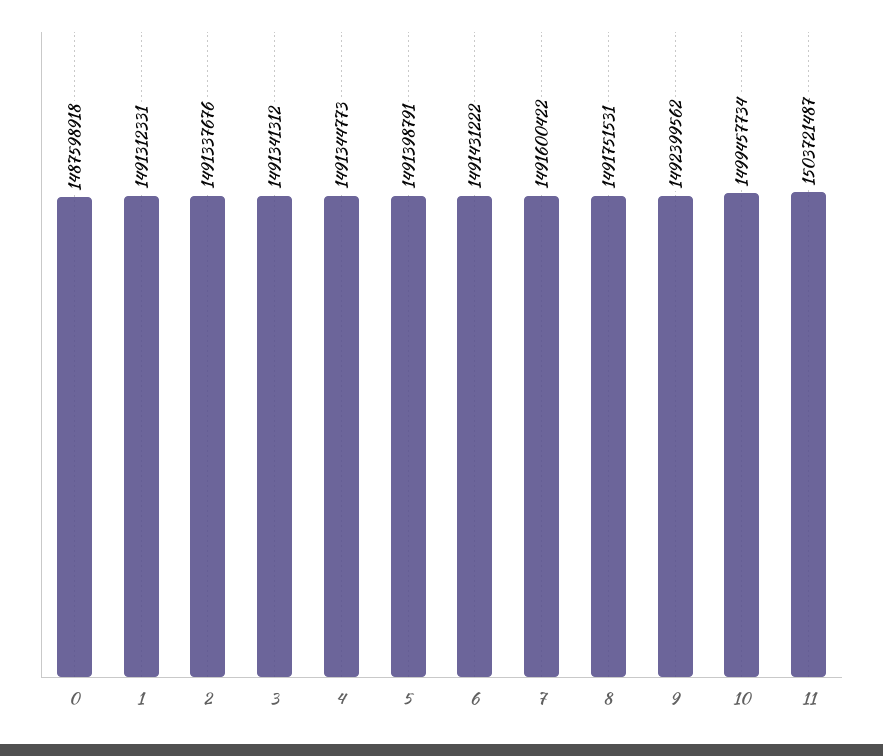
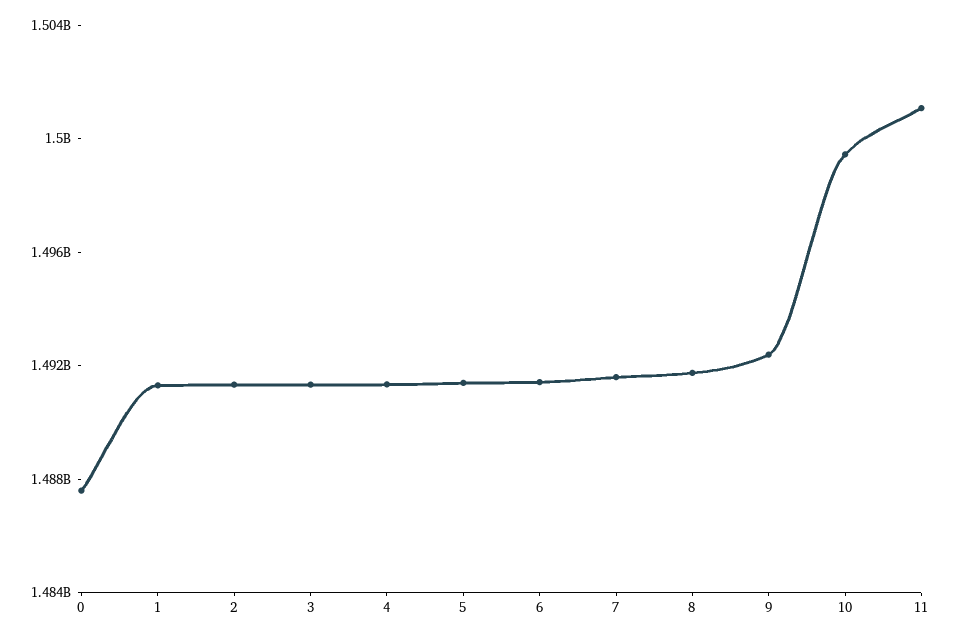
  {
    "0": 1487598918,
    "1": 1491312331,
    "2": 1491337676,
    "3": 1491341312,
    "4": 1491344773,
    "5": 1491398791,
    "6": 1491431222,
    "7": 1491600422,
    "8": 1491751531,
    "9": 1492399562,
    "10": 1499457734,
-   "11": 1503721487
+   "11": 1501000000
  }

